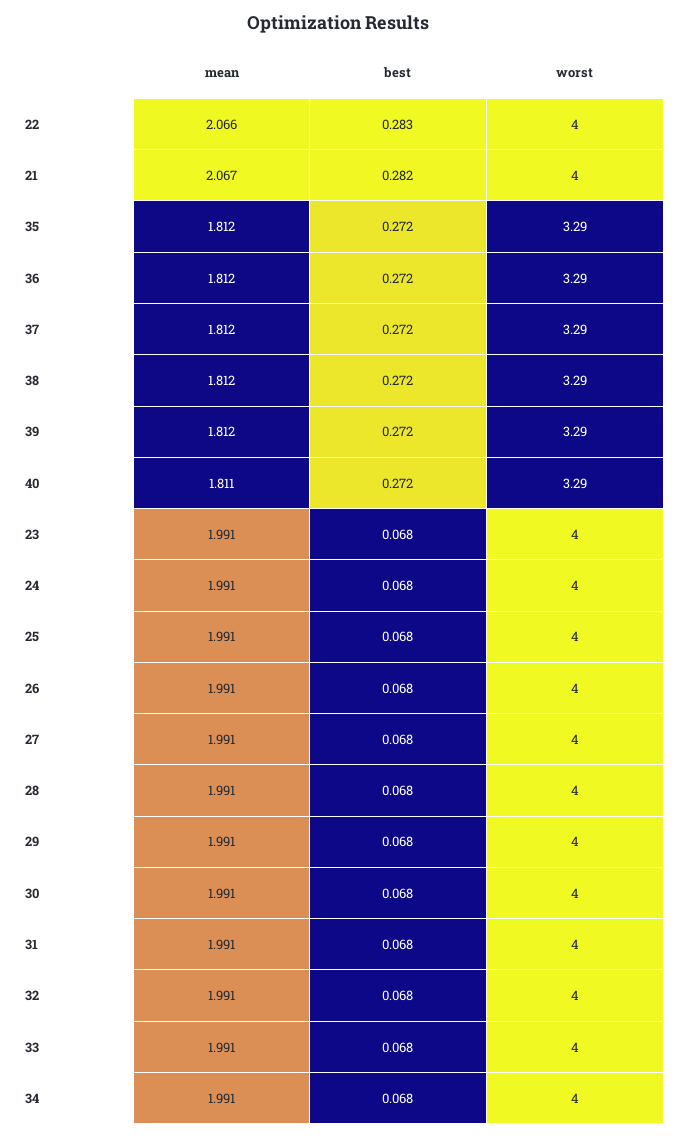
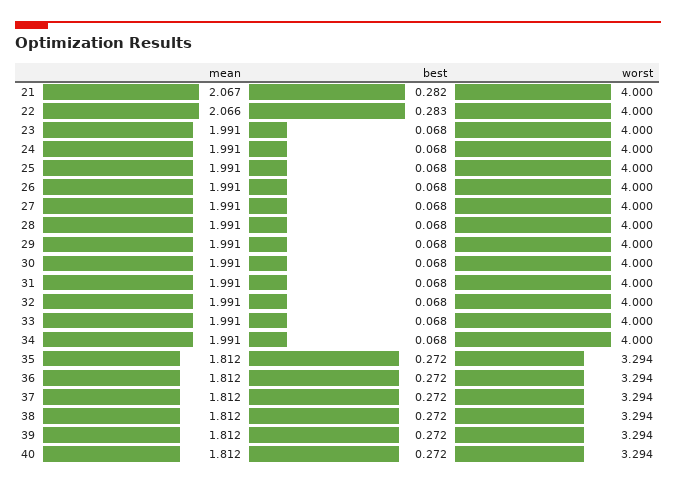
  {
    "mean": {
      "22": 2.066,
      "21": 2.067,
      "35": 1.812,
      "36": 1.812,
      "37": 1.812,
      "38": 1.812,
      "39": 1.812,
-     "40": 1.811,
+     "40": 1.812,
      "23": 1.991,
      "24": 1.991,
      "25": 1.991,
      "26": 1.991,
      "27": 1.991,
      "28": 1.991,
      "29": 1.991,
      "30": 1.991,
      "31": 1.991,
      "32": 1.991,
      "33": 1.991,
      "34": 1.991
    },
    "best": {
      "22": 0.283,
      "21": 0.282,
      "35": 0.272,
      "36": 0.272,
      "37": 0.272,
      "38": 0.272,
      "39": 0.272,
      "40": 0.272,
      "23": 0.068,
      "24": 0.068,
      "25": 0.068,
      "26": 0.068,
      "27": 0.068,
      "28": 0.068,
      "29": 0.068,
      "30": 0.068,
      "31": 0.068,
      "32": 0.068,
      "33": 0.068,
      "34": 0.068
    },
    "worst": {
      "22": 4,
      "21": 4,
      "35": 3.294,
      "36": 3.294,
      "37": 3.294,
      "38": 3.294,
      "39": 3.294,
      "40": 3.294,
      "23": 4,
      "24": 4,
      "25": 4,
      "26": 4,
      "27": 4,
      "28": 4,
      "29": 4,
      "30": 4,
      "31": 4,
      "32": 4,
      "33": 4,
      "34": 4
    }
  }

